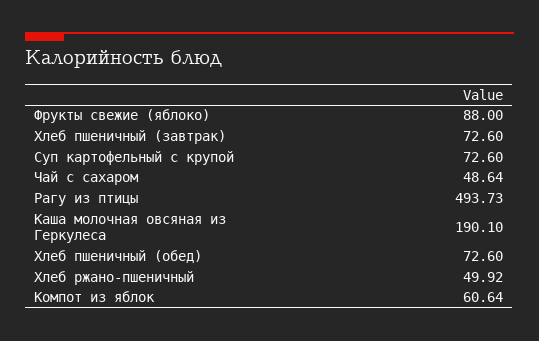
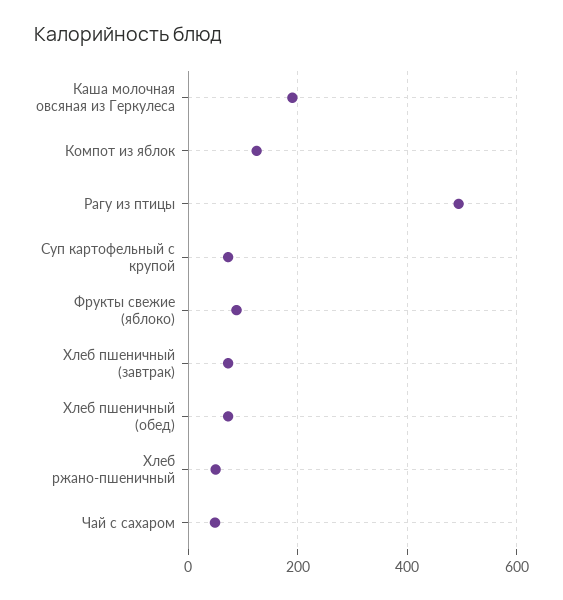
  {
    "Фрукты свежие (яблоко)": 88,
    "Хлеб пшеничный (завтрак)": 72.6,
    "Суп картофельный с крупой": 72.6,
    "Чай с сахаром": 48.64,
    "Рагу из птицы": 493.73,
    "Каша молочная овсяная из Геркулеса": 190.1,
    "Хлеб пшеничный (обед)": 72.6,
    "Хлеб ржано-пшеничный": 49.92,
-   "Компот из яблок": 60.64
+   "Компот из яблок": 120
  }

